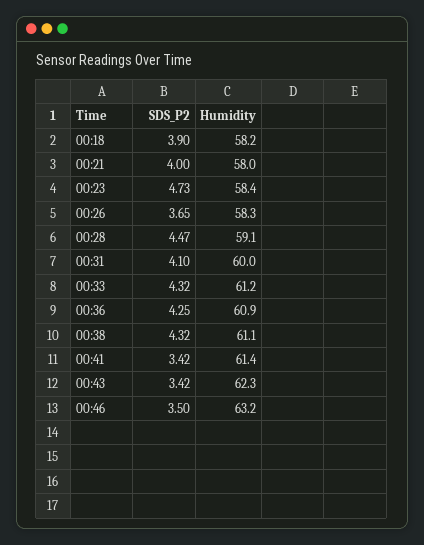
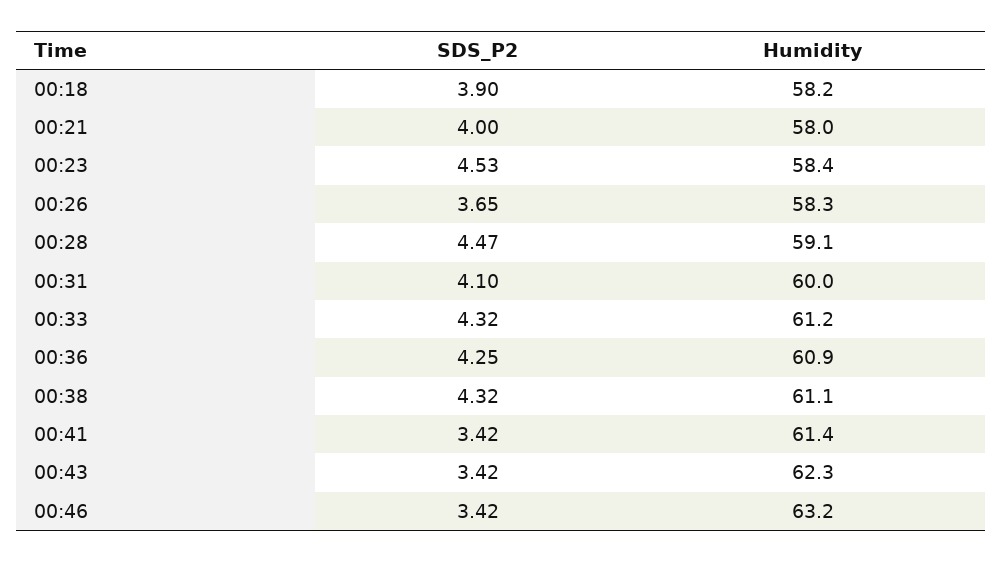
  {
    "SDS_P2": {
      "00:18": 3.9,
      "00:21": 4,
-     "00:23": 4.73,
+     "00:23": 4.53,
      "00:26": 3.65,
      "00:28": 4.47,
      "00:31": 4.1,
      "00:33": 4.32,
      "00:36": 4.25,
      "00:38": 4.32,
      "00:41": 3.42,
      "00:43": 3.42,
-     "00:46": 3.5
+     "00:46": 3.42
    },
    "Humidity": {
      "00:18": 58.2,
      "00:21": 58,
      "00:23": 58.4,
      "00:26": 58.3,
      "00:28": 59.1,
      "00:31": 60,
      "00:33": 61.2,
      "00:36": 60.9,
      "00:38": 61.1,
      "00:41": 61.4,
      "00:43": 62.3,
      "00:46": 63.2
    }
  }

